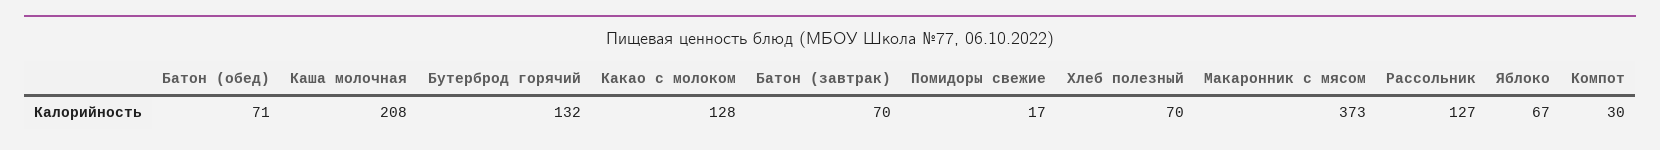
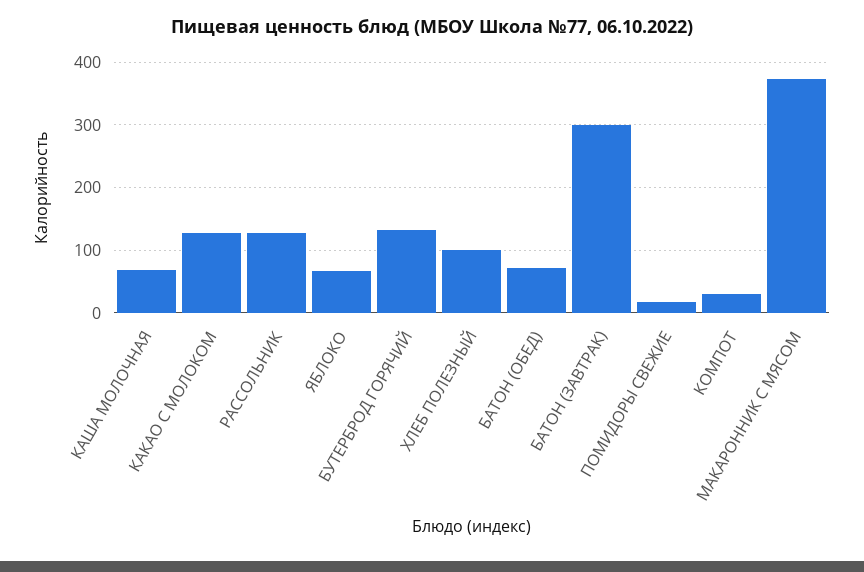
  {
    "Батон (обед)": 71,
-   "Каша молочная": 208,
+   "Каша молочная": 70,
    "Бутерброд горячий": 132,
    "Какао с молоком": 128,
-   "Батон (завтрак)": 70,
+   "Батон (завтрак)": 300,
    "Помидоры свежие": 17,
-   "Хлеб полезный": 70,
+   "Хлеб полезный": 100,
    "Макаронник с мясом": 373,
    "Рассольник": 127,
    "Яблоко": 67,
    "Компот": 30
  }

